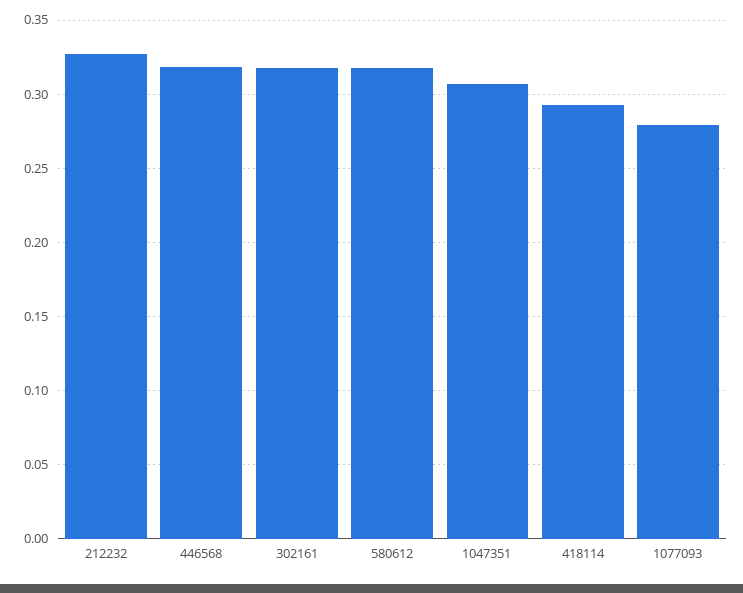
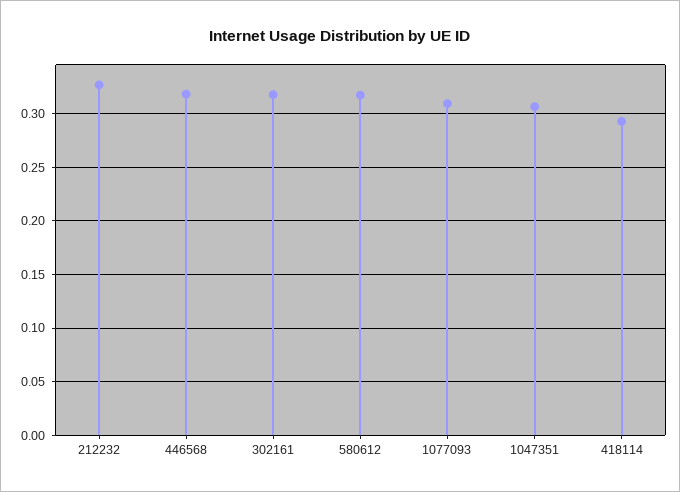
  {
    "212232": 0.325,
    "446568": 0.32,
    "302161": 0.32,
    "580612": 0.315,
    "1047351": 0.305,
    "418114": 0.295,
-   "1077093": 0.28
+   "1077093": 0.31
  }

